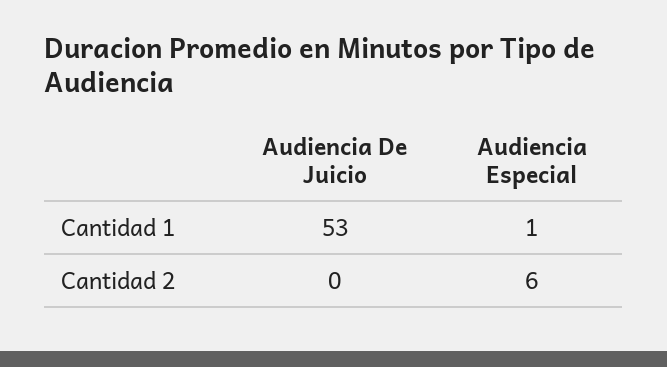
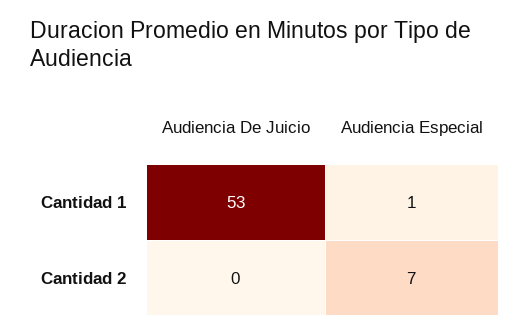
  {
    "Audiencia De Juicio": {
      "Cantidad 1": 53,
      "Cantidad 2": 0
    },
    "Audiencia Especial": {
      "Cantidad 1": 1,
-     "Cantidad 2": 6
+     "Cantidad 2": 7
    }
  }

